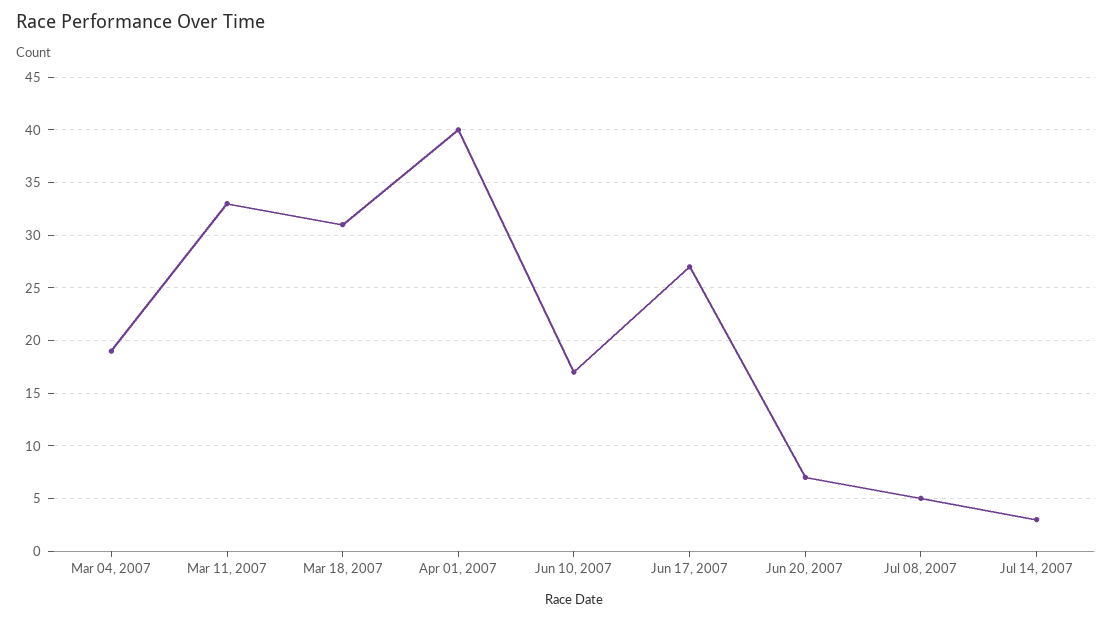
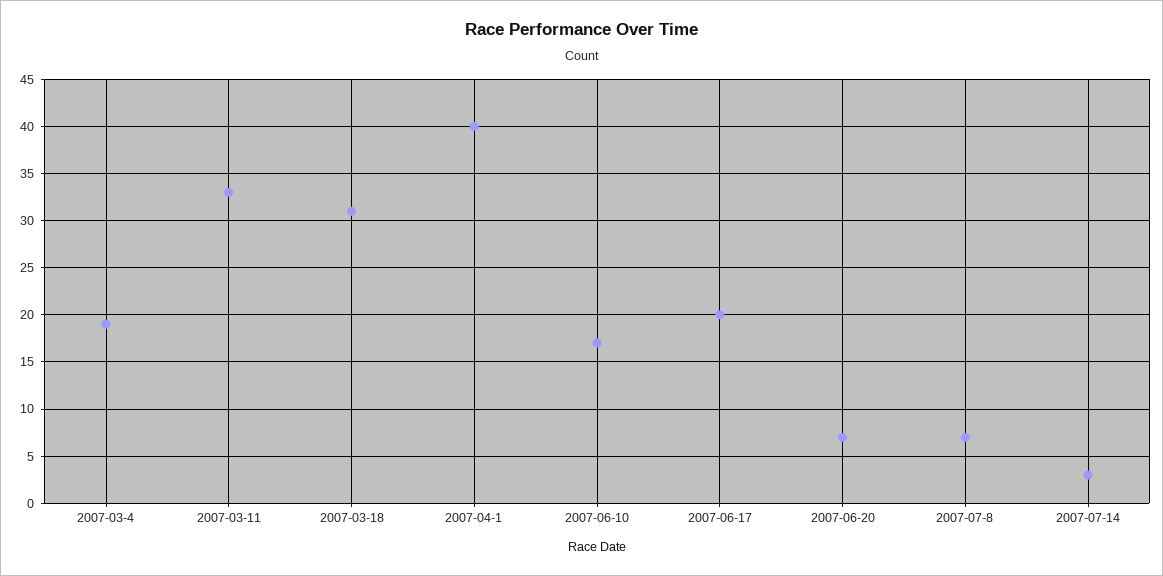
  {
    "Mar 04, 2007": 19,
    "Mar 11, 2007": 33,
    "Mar 18, 2007": 31,
    "Apr 01, 2007": 40,
    "Jun 10, 2007": 17,
-   "Jun 17, 2007": 27,
+   "Jun 17, 2007": 20,
    "Jun 20, 2007": 7,
-   "Jul 08, 2007": 5,
+   "Jul 08, 2007": 7,
    "Jul 14, 2007": 3
  }

